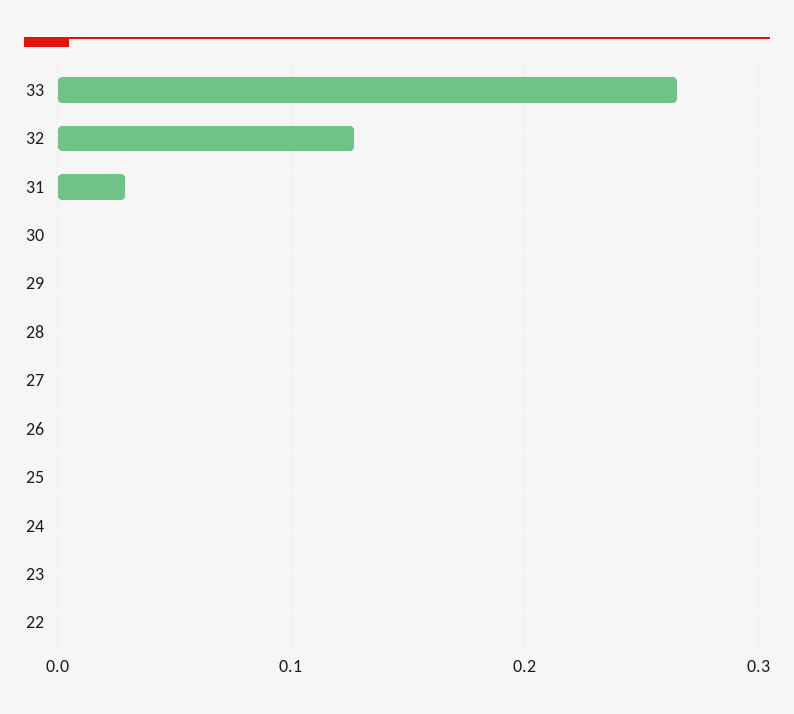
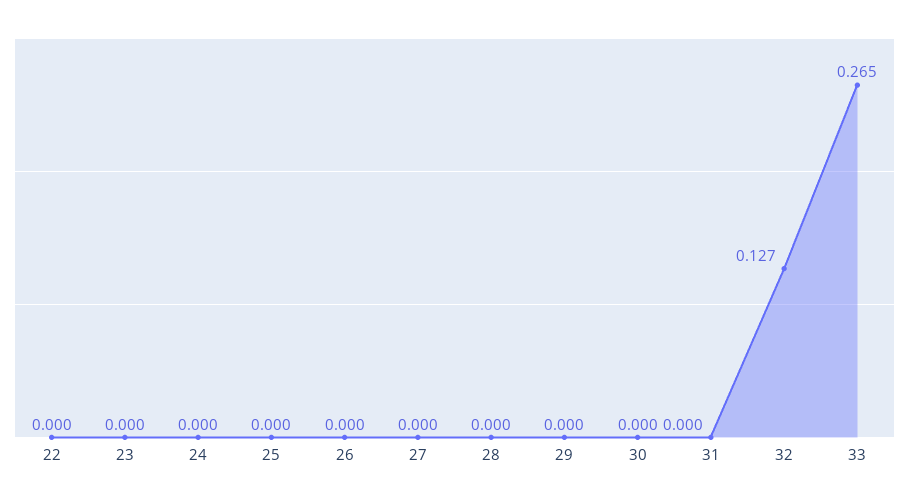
  {
    "33": 0.265,
    "32": 0.127,
-   "31": 0.03,
+   "31": 0,
    "30": 0,
    "29": 0,
    "28": 0,
    "27": 0,
    "26": 0,
    "25": 0,
    "24": 0,
    "23": 0,
    "22": 0
  }

